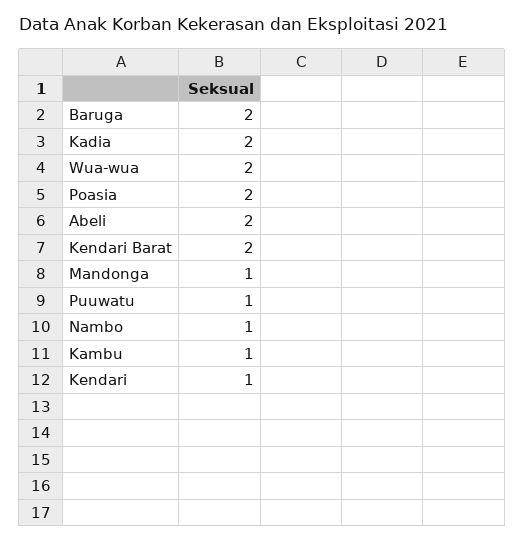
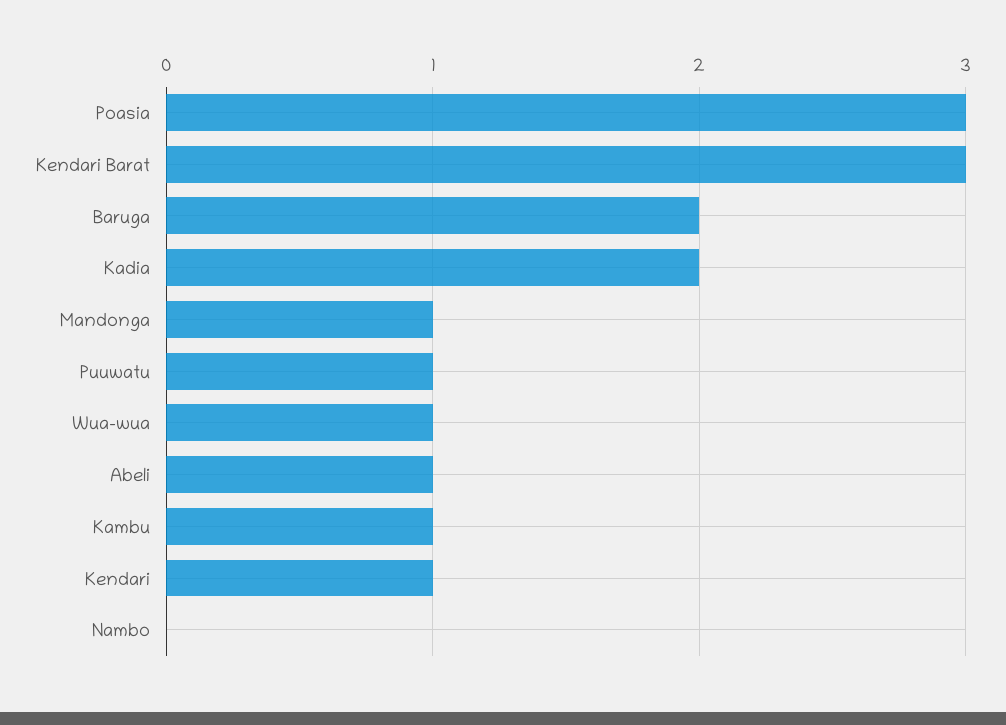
  {
    "Baruga": 2,
    "Kadia": 2,
-   "Wua-wua": 2,
+   "Wua-wua": 1,
-   "Poasia": 2,
+   "Poasia": 3,
-   "Abeli": 2,
+   "Abeli": 1,
-   "Kendari Barat": 2,
+   "Kendari Barat": 3,
    "Mandonga": 1,
    "Puuwatu": 1,
-   "Nambo": 1,
+   "Nambo": 0,
    "Kambu": 1,
    "Kendari": 1
  }

